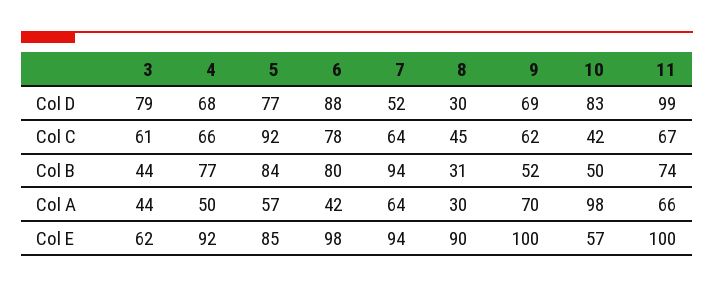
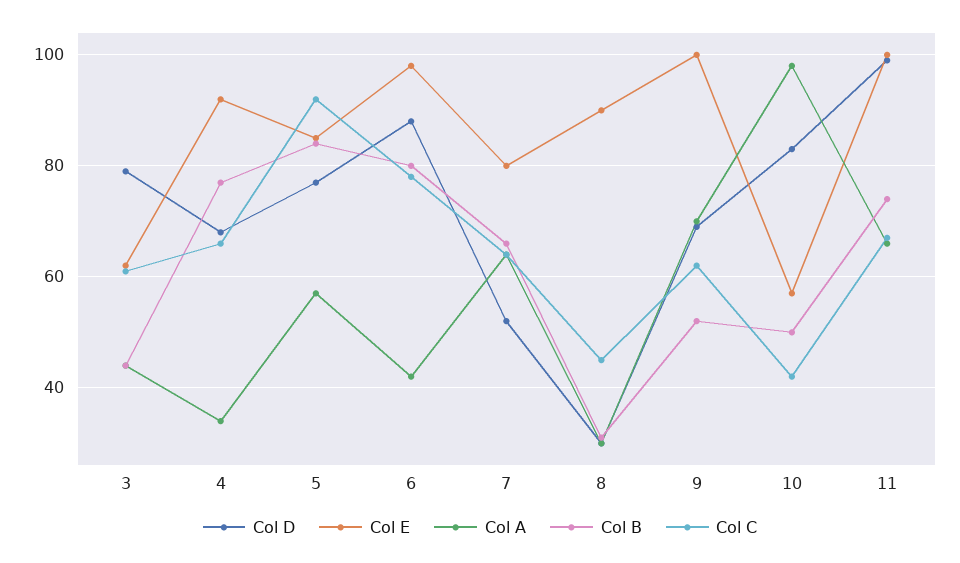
  {
    "Col D": {
      "3": 79,
      "4": 68,
      "5": 77,
      "6": 88,
      "7": 52,
      "8": 30,
      "9": 69,
      "10": 83,
      "11": 99
    },
    "Col C": {
      "3": 61,
      "4": 66,
      "5": 92,
      "6": 78,
      "7": 64,
      "8": 45,
      "9": 62,
      "10": 42,
      "11": 67
    },
    "Col B": {
      "3": 44,
      "4": 77,
      "5": 84,
      "6": 80,
-     "7": 94,
+     "7": 65,
      "8": 31,
      "9": 52,
      "10": 50,
      "11": 74
    },
    "Col A": {
      "3": 44,
-     "4": 50,
+     "4": 35,
      "5": 57,
      "6": 42,
      "7": 64,
      "8": 30,
      "9": 70,
      "10": 98,
      "11": 66
    },
    "Col E": {
      "3": 62,
      "4": 92,
      "5": 85,
      "6": 98,
-     "7": 94,
+     "7": 80,
      "8": 90,
      "9": 100,
      "10": 57,
      "11": 100
    }
  }

